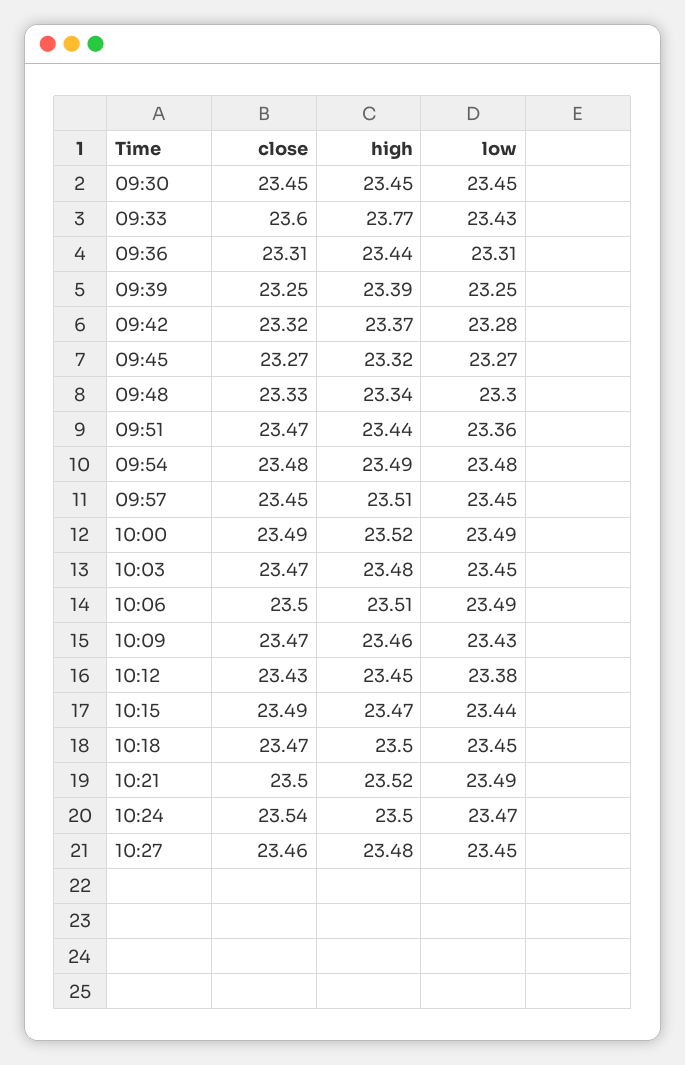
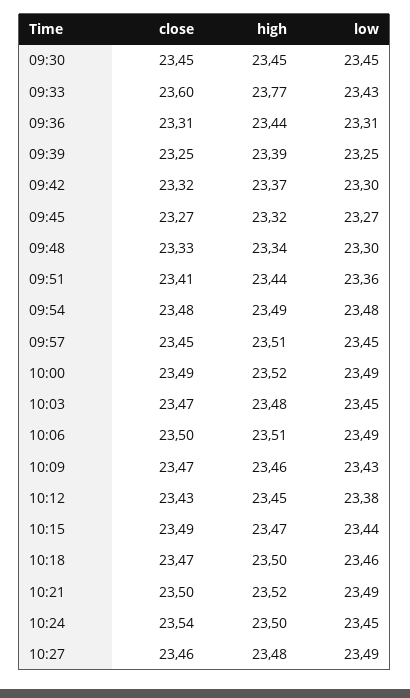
  {
    "close": {
      "09:30": 23.45,
      "09:33": 23.6,
      "09:36": 23.31,
      "09:39": 23.25,
      "09:42": 23.32,
      "09:45": 23.27,
      "09:48": 23.33,
-     "09:51": 23.47,
+     "09:51": 23.41,
      "09:54": 23.48,
      "09:57": 23.45,
      "10:00": 23.49,
      "10:03": 23.47,
      "10:06": 23.5,
      "10:09": 23.47,
      "10:12": 23.43,
      "10:15": 23.49,
      "10:18": 23.47,
      "10:21": 23.5,
      "10:24": 23.54,
      "10:27": 23.46
    },
    "high": {
      "09:30": 23.45,
      "09:33": 23.77,
      "09:36": 23.44,
      "09:39": 23.39,
      "09:42": 23.37,
      "09:45": 23.32,
      "09:48": 23.34,
      "09:51": 23.44,
      "09:54": 23.49,
      "09:57": 23.51,
      "10:00": 23.52,
      "10:03": 23.48,
      "10:06": 23.51,
      "10:09": 23.46,
      "10:12": 23.45,
      "10:15": 23.47,
      "10:18": 23.5,
      "10:21": 23.52,
      "10:24": 23.5,
      "10:27": 23.48
    },
    "low": {
      "09:30": 23.45,
      "09:33": 23.43,
      "09:36": 23.31,
      "09:39": 23.25,
-     "09:42": 23.28,
+     "09:42": 23.3,
      "09:45": 23.27,
      "09:48": 23.3,
      "09:51": 23.36,
      "09:54": 23.48,
      "09:57": 23.45,
      "10:00": 23.49,
      "10:03": 23.45,
      "10:06": 23.49,
      "10:09": 23.43,
      "10:12": 23.38,
      "10:15": 23.44,
-     "10:18": 23.45,
+     "10:18": 23.46,
      "10:21": 23.49,
-     "10:24": 23.47,
+     "10:24": 23.45,
-     "10:27": 23.45
+     "10:27": 23.49
    }
  }

